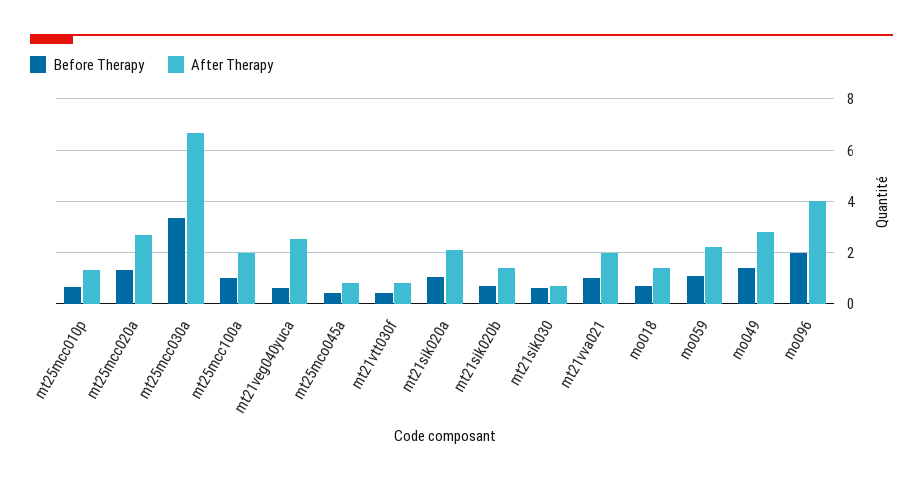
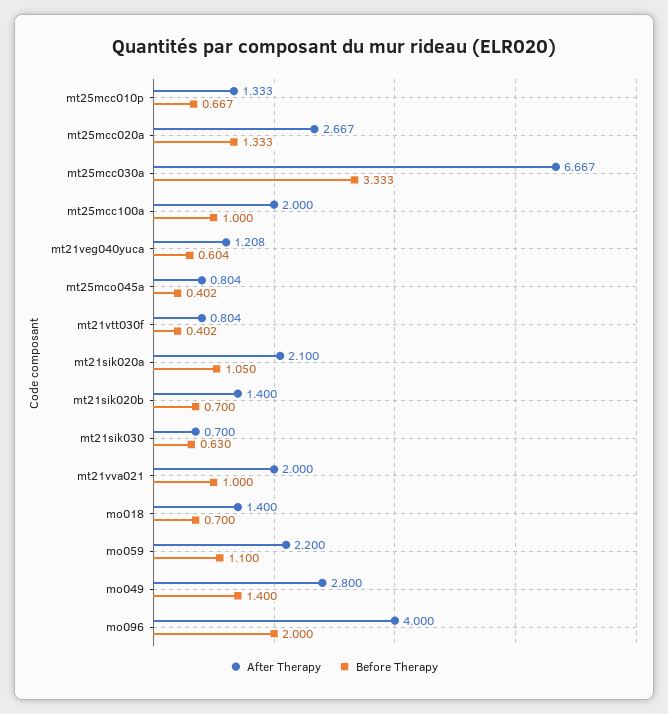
  {
    "Before Therapy": {
      "mt25mcc010p": 0.667,
      "mt25mcc020a": 1.333,
      "mt25mcc030a": 3.333,
      "mt25mcc100a": 1,
      "mt21veg040yuca": 0.604,
      "mt25mco045a": 0.402,
      "mt21vtt030f": 0.402,
      "mt21sik020a": 1.05,
      "mt21sik020b": 0.7,
      "mt21sik030": 0.63,
      "mt21vva021": 1,
      "mo018": 0.7,
      "mo059": 1.1,
      "mo049": 1.4,
      "mo096": 2
    },
    "After Therapy": {
      "mt25mcc010p": 1.333,
      "mt25mcc020a": 2.667,
      "mt25mcc030a": 6.667,
      "mt25mcc100a": 2,
-     "mt21veg040yuca": 2.5,
+     "mt21veg040yuca": 1.208,
      "mt25mco045a": 0.804,
      "mt21vtt030f": 0.804,
      "mt21sik020a": 2.1,
      "mt21sik020b": 1.4,
      "mt21sik030": 0.7,
      "mt21vva021": 2,
      "mo018": 1.4,
      "mo059": 2.2,
      "mo049": 2.8,
      "mo096": 4
    }
  }

